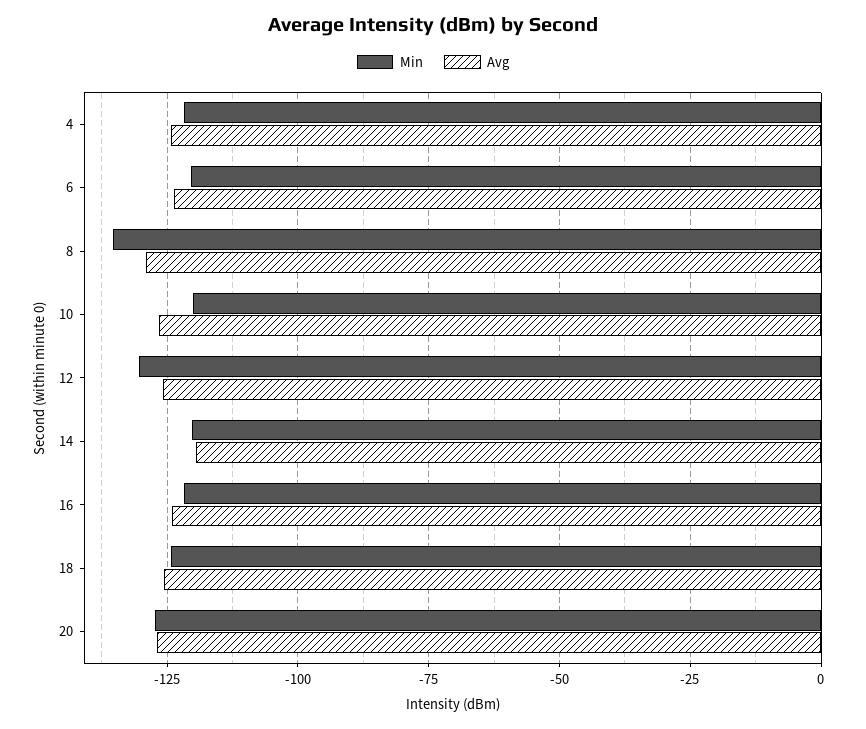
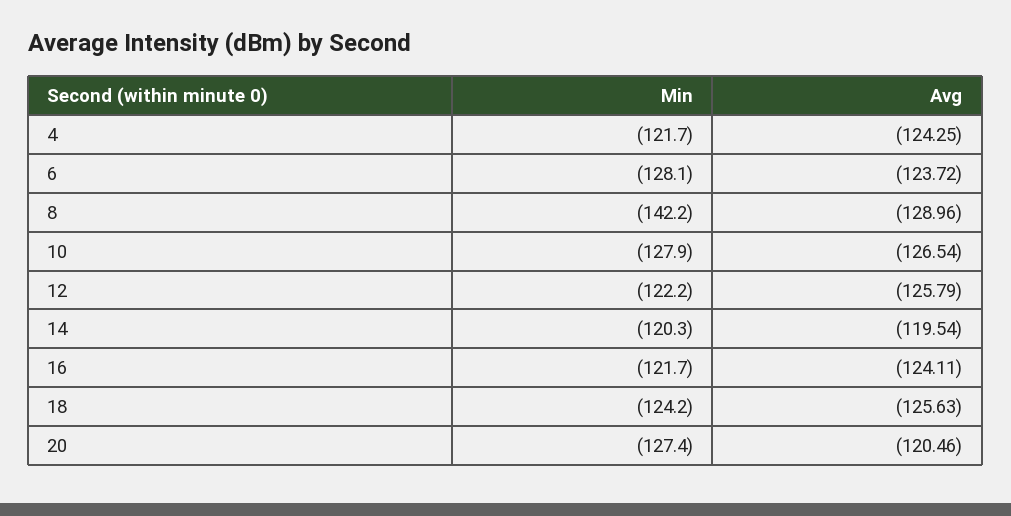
  {
    "Min": {
      "4": -121.7,
-     "6": -120,
+     "6": -128.1,
-     "8": -135,
+     "8": -142.2,
-     "10": -120,
+     "10": -127.9,
-     "12": -130,
+     "12": -122.2,
      "14": -120.3,
      "16": -121.7,
      "18": -124.2,
      "20": -127.4
    },
    "Avg": {
      "4": -124.25,
      "6": -123.72,
      "8": -128.96,
      "10": -126.54,
      "12": -125.79,
      "14": -119.54,
      "16": -124.11,
      "18": -125.63,
-     "20": -127.5
+     "20": -120.46
    }
  }

